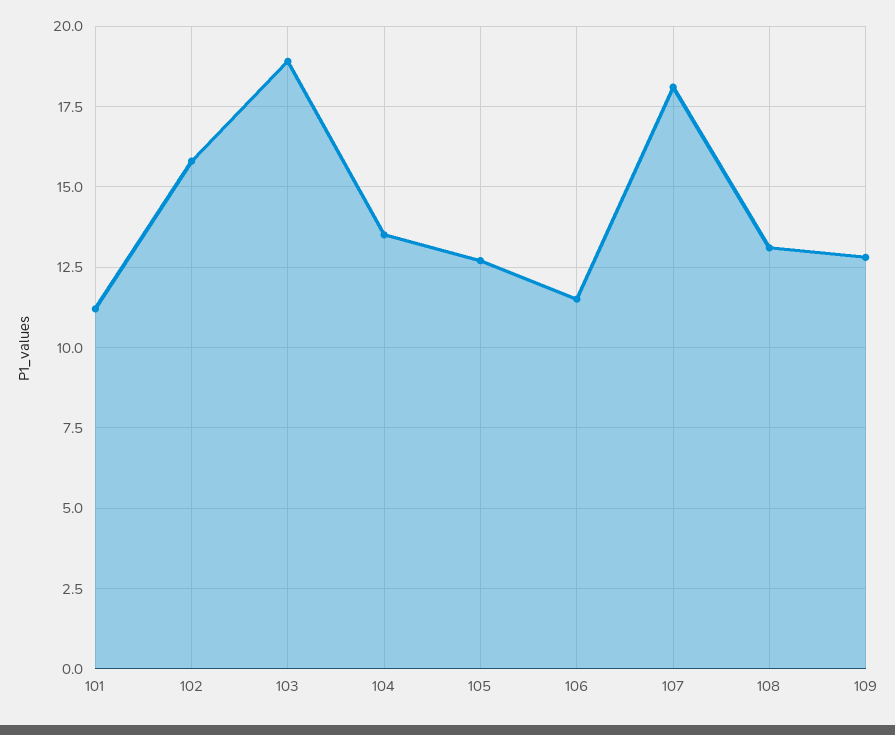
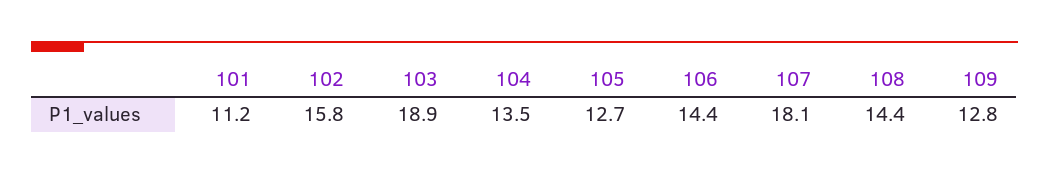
  {
    "101": 11.2,
    "102": 15.8,
    "103": 18.9,
    "104": 13.5,
    "105": 12.7,
-   "106": 11.5,
+   "106": 14.4,
    "107": 18.1,
-   "108": 13,
+   "108": 14.4,
    "109": 12.8
  }

